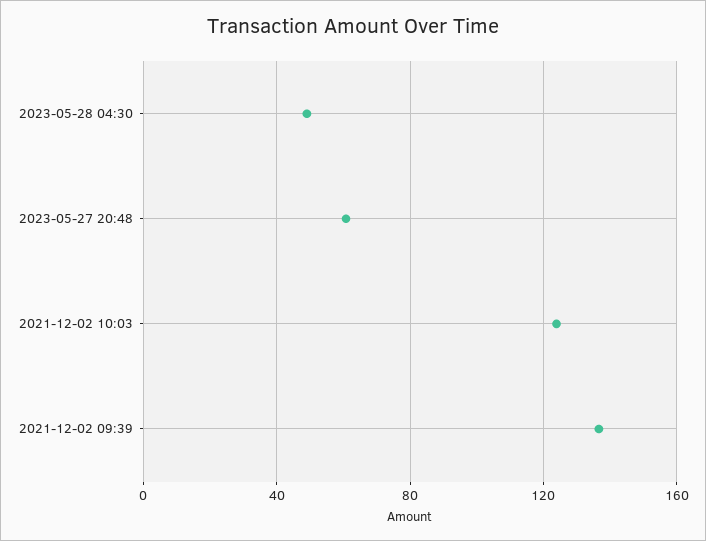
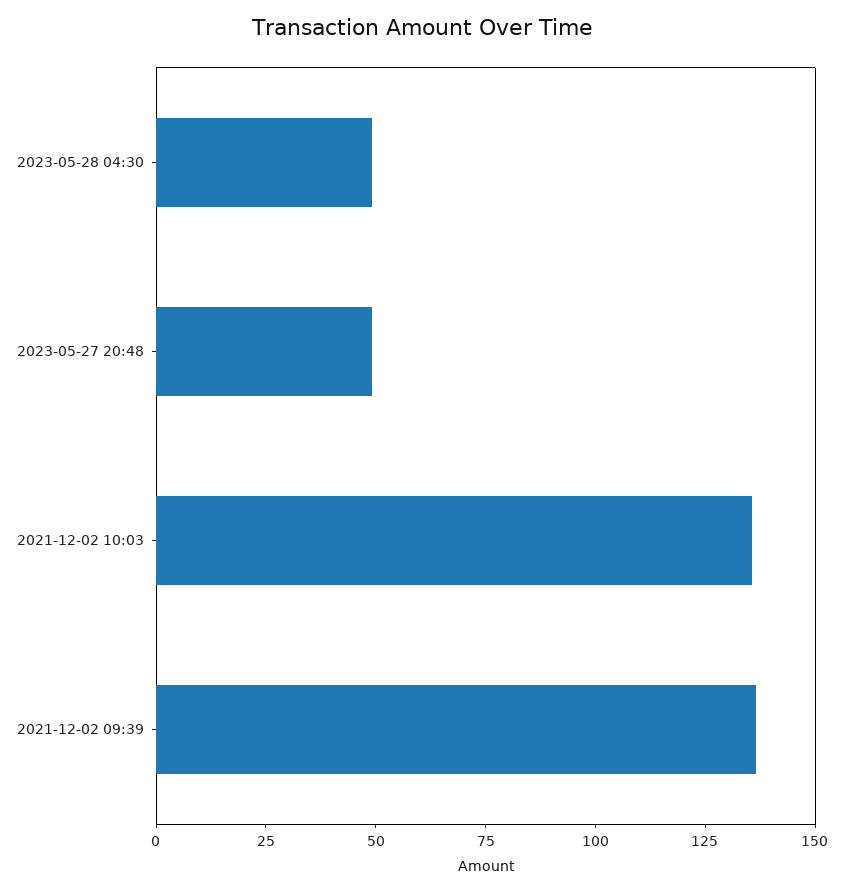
  {
    "2023-05-28 04:30": 50,
-   "2023-05-27 20:48": 60,
+   "2023-05-27 20:48": 50,
-   "2021-12-02 10:03": 125,
+   "2021-12-02 10:03": 135,
    "2021-12-02 09:39": 135
  }

